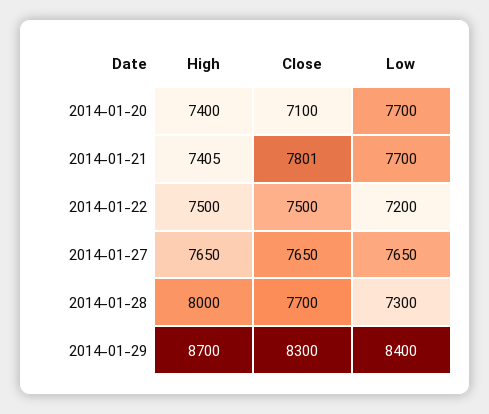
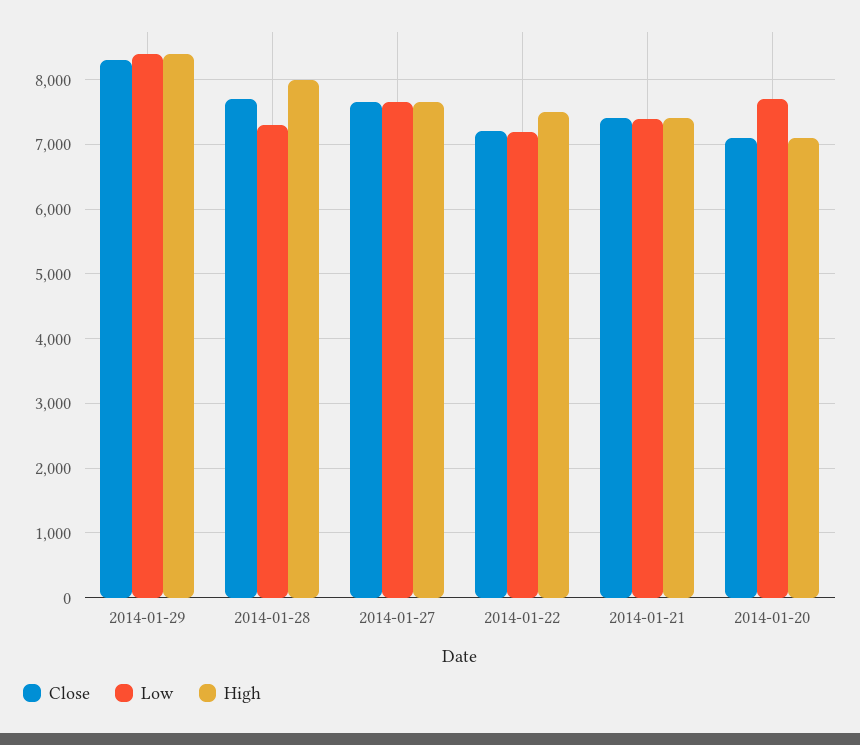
  {
    "High": {
-     "2014-01-20": 7400,
+     "2014-01-20": 7100,
      "2014-01-21": 7405,
      "2014-01-22": 7500,
      "2014-01-27": 7650,
      "2014-01-28": 8000,
-     "2014-01-29": 8700
+     "2014-01-29": 8400
    },
    "Close": {
      "2014-01-20": 7100,
-     "2014-01-21": 7801,
+     "2014-01-21": 7400,
-     "2014-01-22": 7500,
+     "2014-01-22": 7200,
      "2014-01-27": 7650,
      "2014-01-28": 7700,
      "2014-01-29": 8300
    },
    "Low": {
      "2014-01-20": 7700,
-     "2014-01-21": 7700,
+     "2014-01-21": 7400,
      "2014-01-22": 7200,
      "2014-01-27": 7650,
      "2014-01-28": 7300,
      "2014-01-29": 8400
    }
  }

